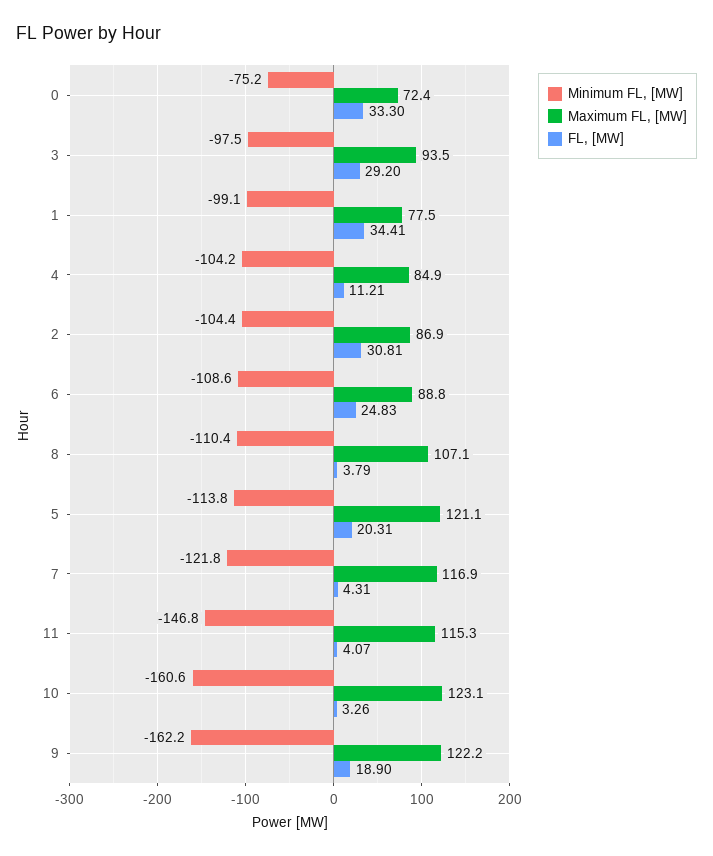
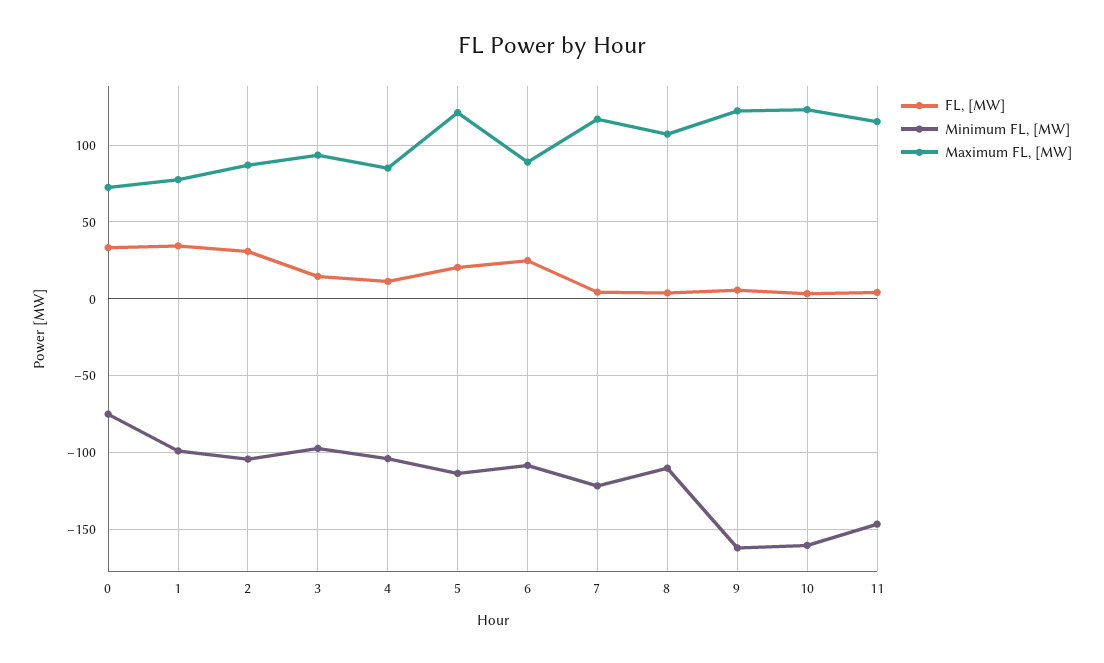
  {
    "Minimum FL, [MW]": {
      "0": -75.2,
      "3": -97.5,
      "1": -99.1,
      "4": -104.2,
      "2": -104.4,
      "6": -108.6,
      "8": -110.4,
      "5": -113.8,
      "7": -121.8,
      "11": -146.8,
      "10": -160.6,
      "9": -162.2
    },
    "Maximum FL, [MW]": {
      "0": 72.4,
      "3": 93.5,
      "1": 77.5,
      "4": 84.9,
      "2": 86.9,
      "6": 88.8,
      "8": 107.1,
      "5": 121.1,
      "7": 116.9,
      "11": 115.3,
      "10": 123.1,
      "9": 122.2
    },
    "FL, [MW]": {
      "0": 33.3,
-     "3": 29.2,
+     "3": 15,
      "1": 34.41,
      "4": 11.21,
      "2": 30.81,
      "6": 24.83,
      "8": 3.79,
      "5": 20.31,
      "7": 4.31,
      "11": 4.07,
      "10": 3.26,
-     "9": 18.9
+     "9": 5
    }
  }

